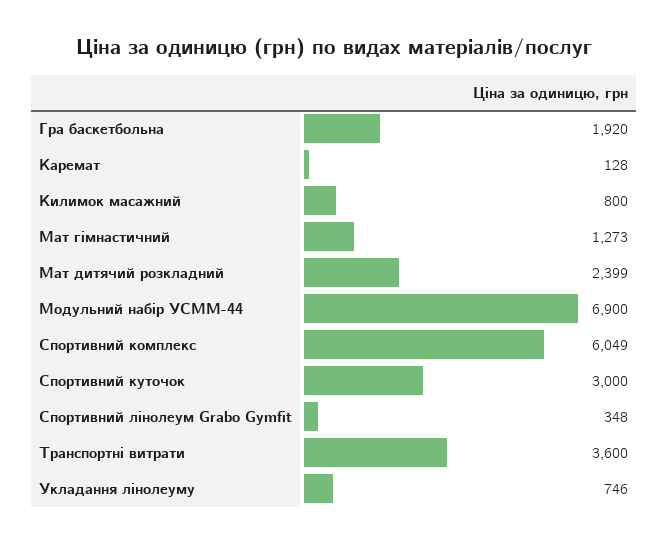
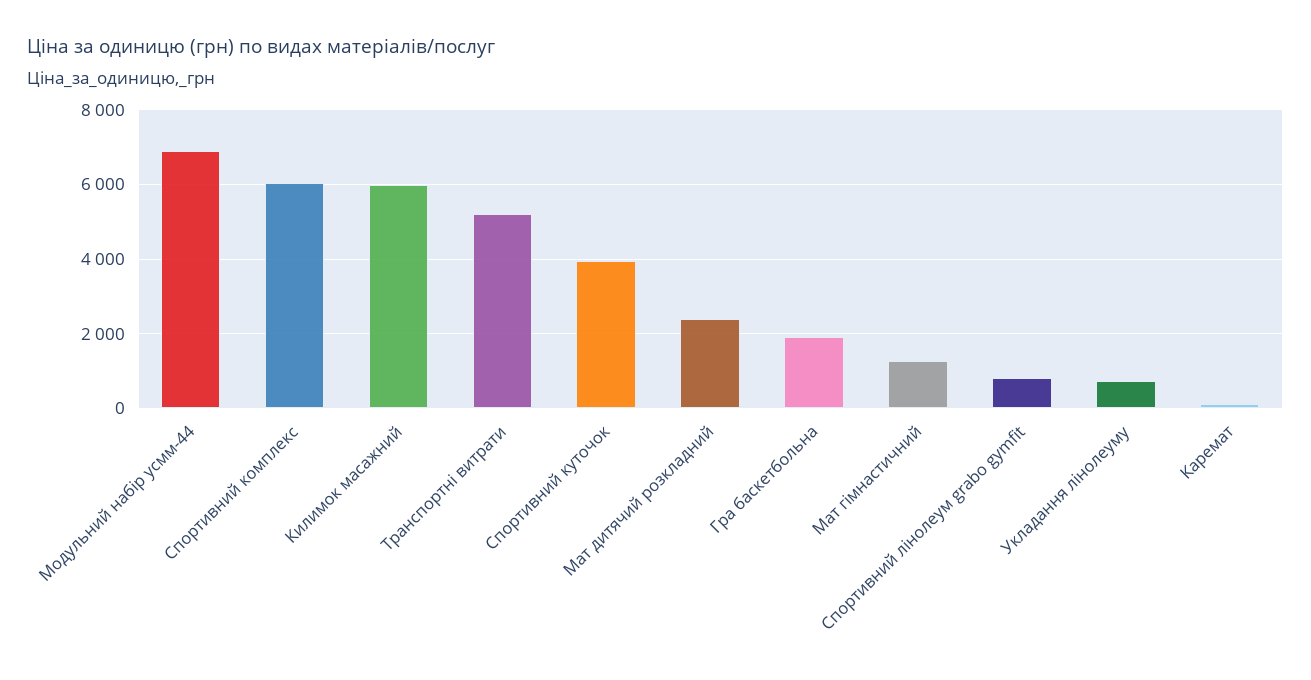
  {
    "Гра баскетбольна": 1920,
    "Каремат": 128,
-   "Килимок масажний": 800,
+   "Килимок масажний": 6000,
    "Мат гімнастичний": 1273,
    "Мат дитячий розкладний": 2399,
    "Модульний набір УСММ-44": 6900,
    "Спортивний комплекс": 6049,
-   "Спортивний куточок": 3000,
+   "Спортивний куточок": 4000,
-   "Спортивний лінолеум Grabo Gymfit": 348,
+   "Спортивний лінолеум Grabo Gymfit": 800,
-   "Транспортні витрати": 3600,
+   "Транспортні витрати": 5200,
    "Укладання лінолеуму": 746
  }

